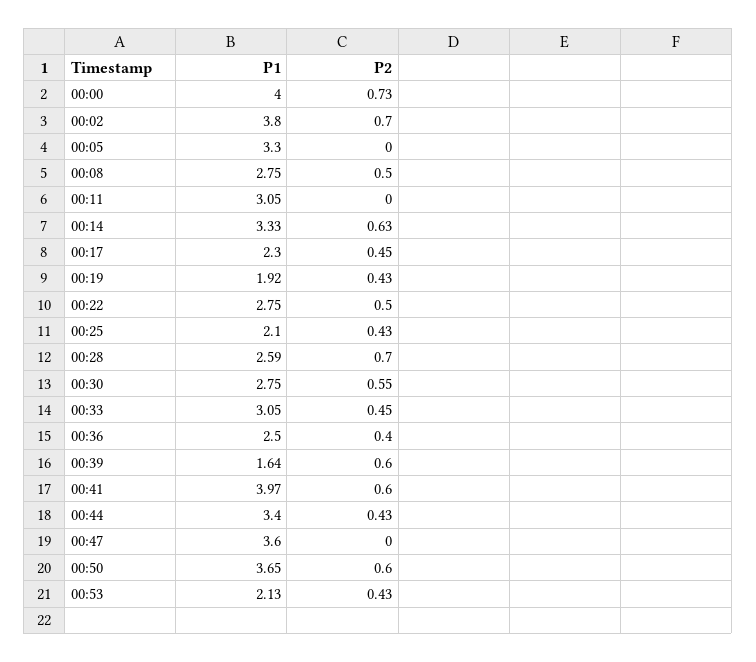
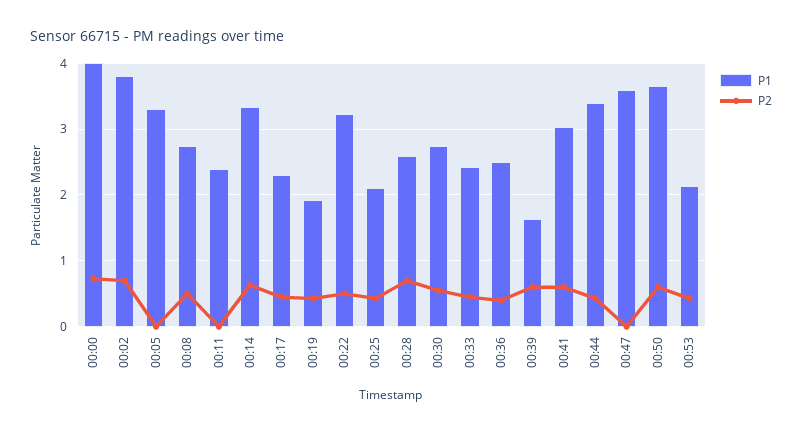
  {
    "P1": {
      "00:00": 4,
      "00:02": 3.8,
      "00:05": 3.3,
      "00:08": 2.75,
-     "00:11": 3.05,
+     "00:11": 2.4,
      "00:14": 3.33,
      "00:17": 2.3,
      "00:19": 1.92,
-     "00:22": 2.75,
+     "00:22": 3.2,
      "00:25": 2.1,
      "00:28": 2.59,
      "00:30": 2.75,
-     "00:33": 3.05,
+     "00:33": 2.4,
      "00:36": 2.5,
      "00:39": 1.64,
-     "00:41": 3.97,
+     "00:41": 3,
      "00:44": 3.4,
      "00:47": 3.6,
      "00:50": 3.65,
      "00:53": 2.13
    },
    "P2": {
      "00:00": 0.73,
      "00:02": 0.7,
      "00:05": 0,
      "00:08": 0.5,
      "00:11": 0,
      "00:14": 0.63,
      "00:17": 0.45,
      "00:19": 0.43,
      "00:22": 0.5,
      "00:25": 0.43,
      "00:28": 0.7,
      "00:30": 0.55,
      "00:33": 0.45,
      "00:36": 0.4,
      "00:39": 0.6,
      "00:41": 0.6,
      "00:44": 0.43,
      "00:47": 0,
      "00:50": 0.6,
      "00:53": 0.43
    }
  }

